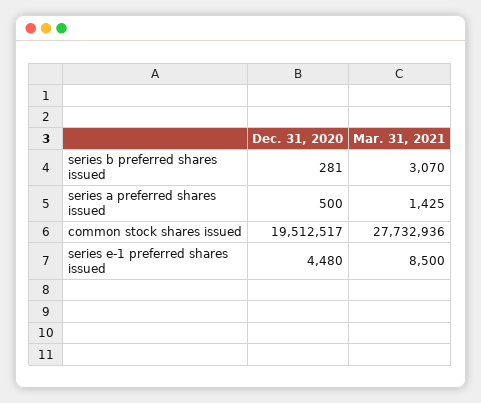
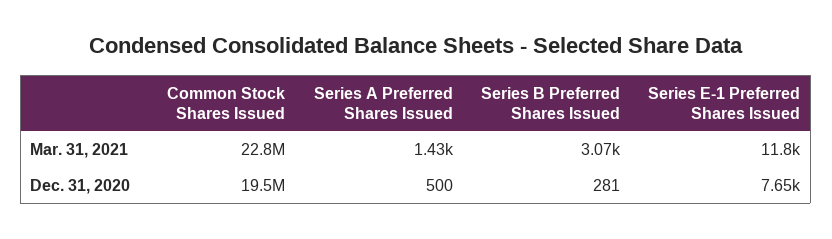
  {
    "Dec. 31, 2020": {
      "series b preferred shares issued": 281,
      "series a preferred shares issued": 500,
      "common stock shares issued": 19512517,
-     "series e-1 preferred shares issued": 4480
+     "series e-1 preferred shares issued": 7650
    },
    "Mar. 31, 2021": {
      "series b preferred shares issued": 3070,
      "series a preferred shares issued": 1425,
-     "common stock shares issued": 27732936,
+     "common stock shares issued": 22800000,
-     "series e-1 preferred shares issued": 8500
+     "series e-1 preferred shares issued": 11800
    }
  }

